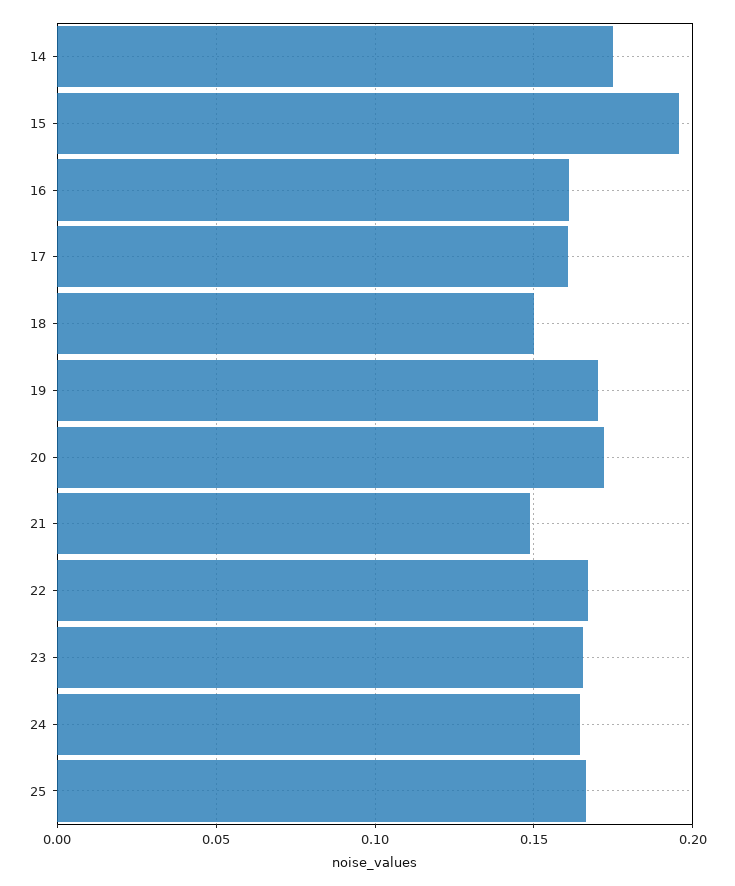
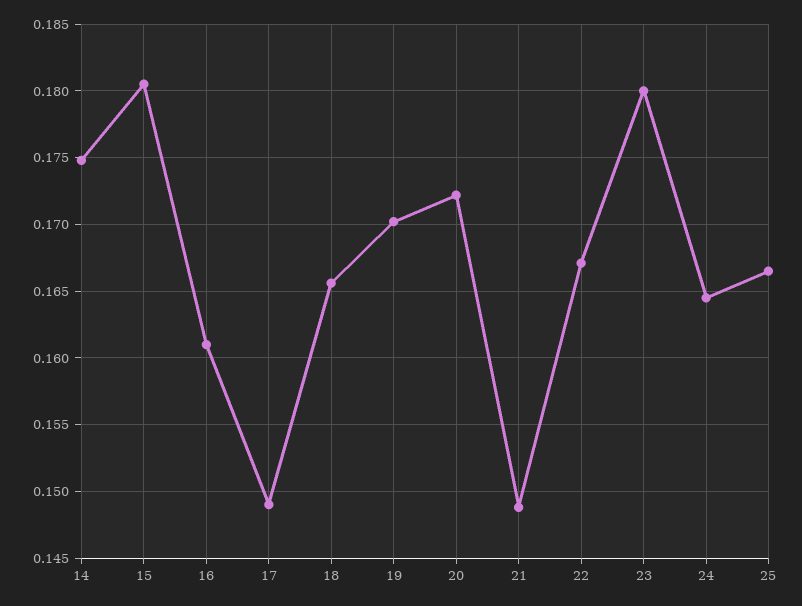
  {
    "14": 0.175,
-   "15": 0.195,
+   "15": 0.1805,
    "16": 0.161,
-   "17": 0.16,
+   "17": 0.149,
-   "18": 0.15,
+   "18": 0.1655,
    "19": 0.17,
    "20": 0.172,
    "21": 0.149,
    "22": 0.167,
-   "23": 0.165,
+   "23": 0.18,
    "24": 0.1645,
    "25": 0.1665
  }

